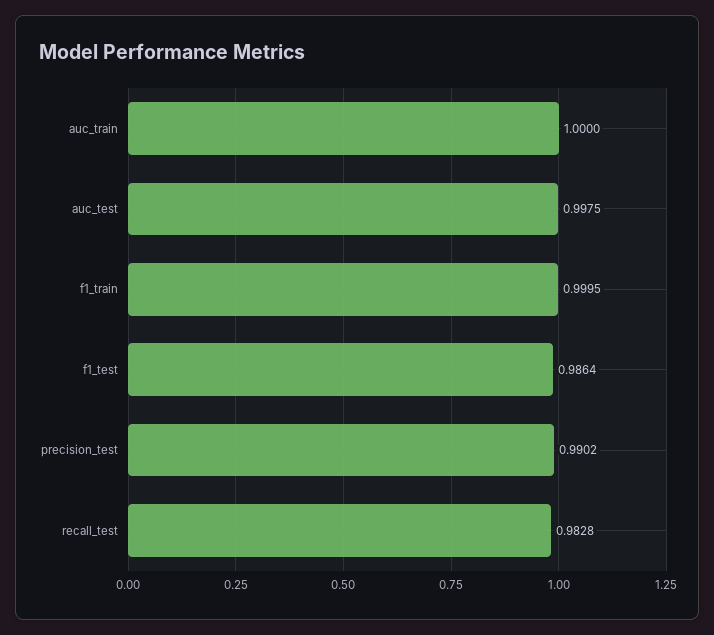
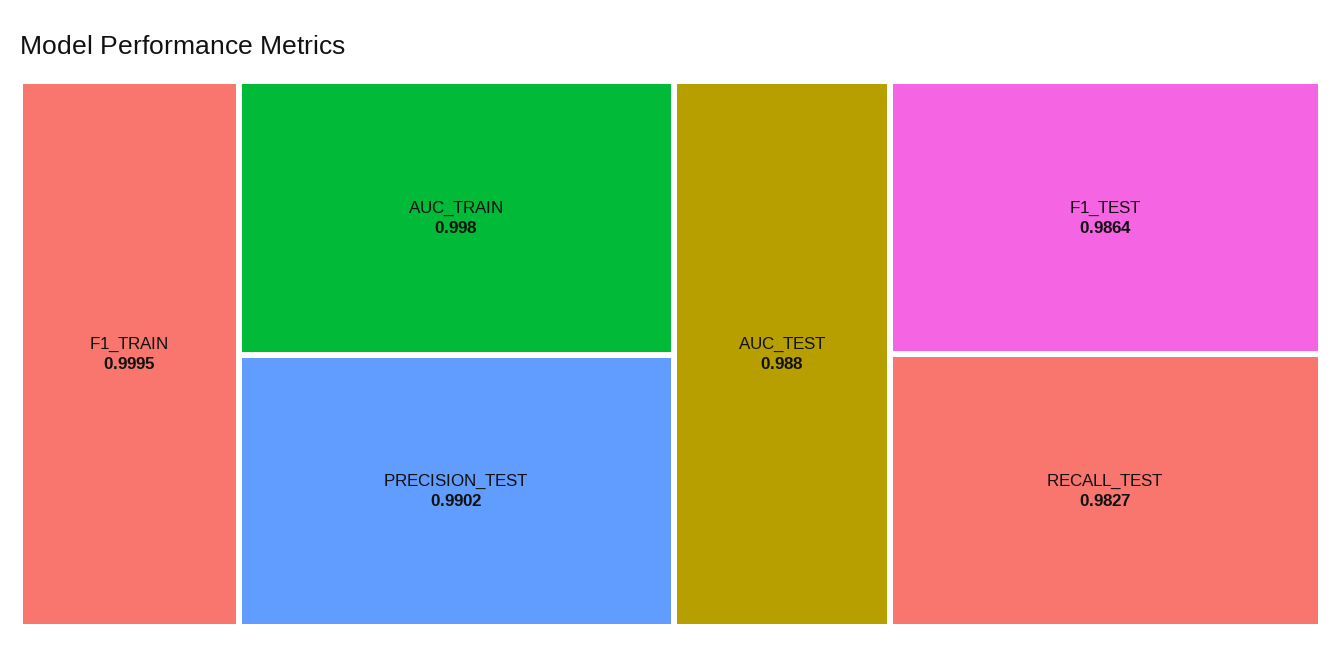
  {
-   "auc_train": 1,
+   "auc_train": 0.998,
-   "auc_test": 0.9975,
+   "auc_test": 0.988,
    "f1_train": 0.9995,
    "f1_test": 0.9864,
    "precision_test": 0.9902,
-   "recall_test": 0.9828
+   "recall_test": 0.9827
  }

